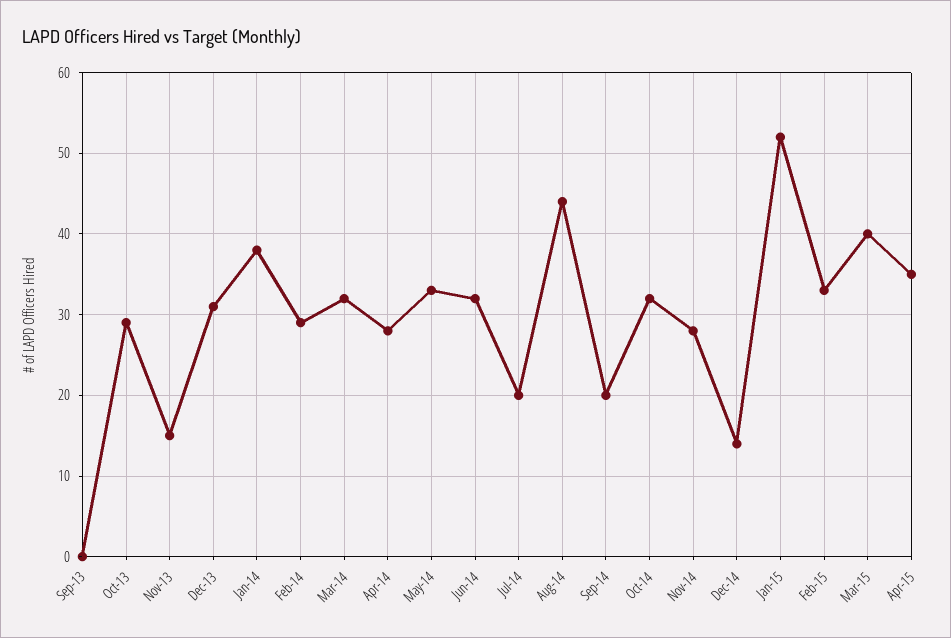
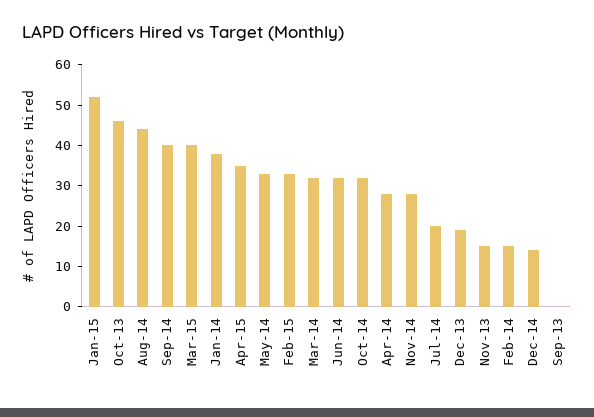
  {
    "Sep-13": 0,
-   "Oct-13": 29,
+   "Oct-13": 45,
    "Nov-13": 15,
-   "Dec-13": 31,
+   "Dec-13": 20,
    "Jan-14": 38,
-   "Feb-14": 29,
+   "Feb-14": 15,
    "Mar-14": 32,
    "Apr-14": 28,
    "May-14": 33,
    "Jun-14": 32,
    "Jul-14": 20,
    "Aug-14": 44,
-   "Sep-14": 20,
+   "Sep-14": 40,
    "Oct-14": 32,
    "Nov-14": 28,
    "Dec-14": 14,
    "Jan-15": 52,
    "Feb-15": 33,
    "Mar-15": 40,
    "Apr-15": 35
  }

